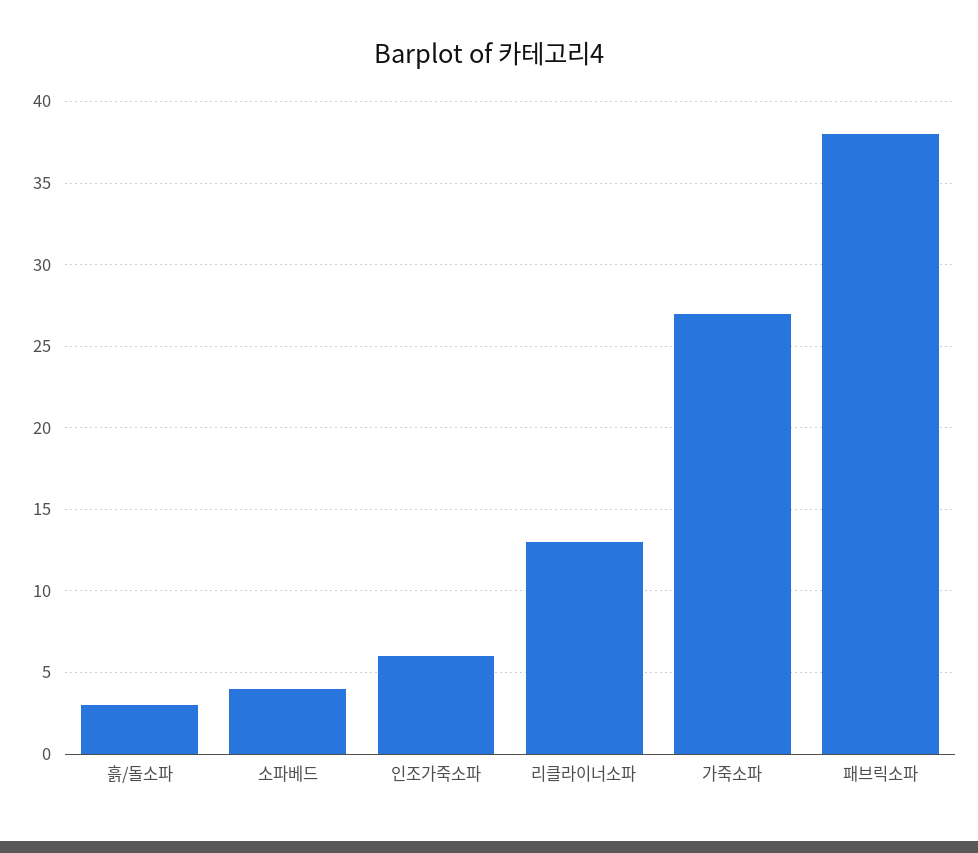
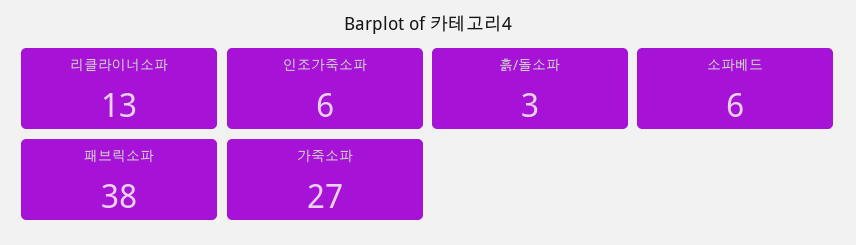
  {
    "흙/돌소파": 3,
-   "소파베드": 4,
+   "소파베드": 6,
    "인조가죽소파": 6,
    "리클라이너소파": 13,
    "가죽소파": 27,
    "패브릭소파": 38
  }

